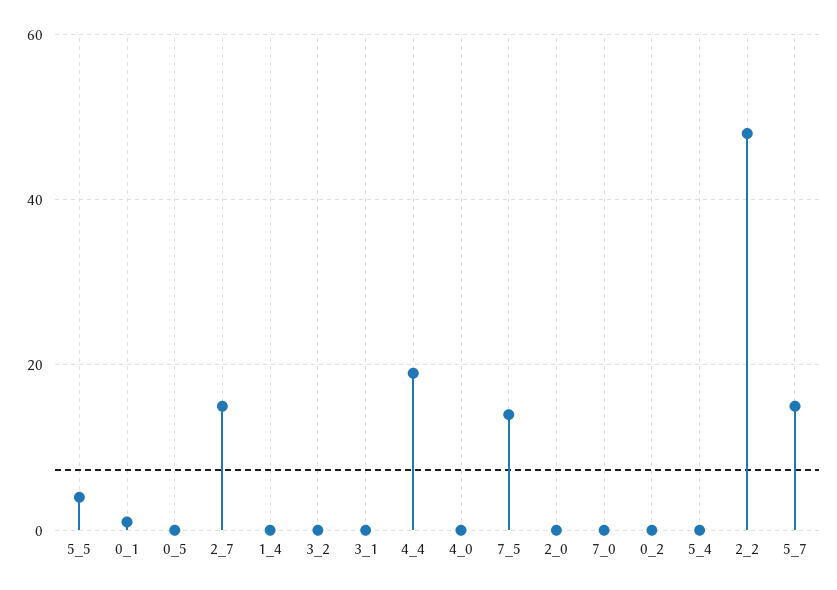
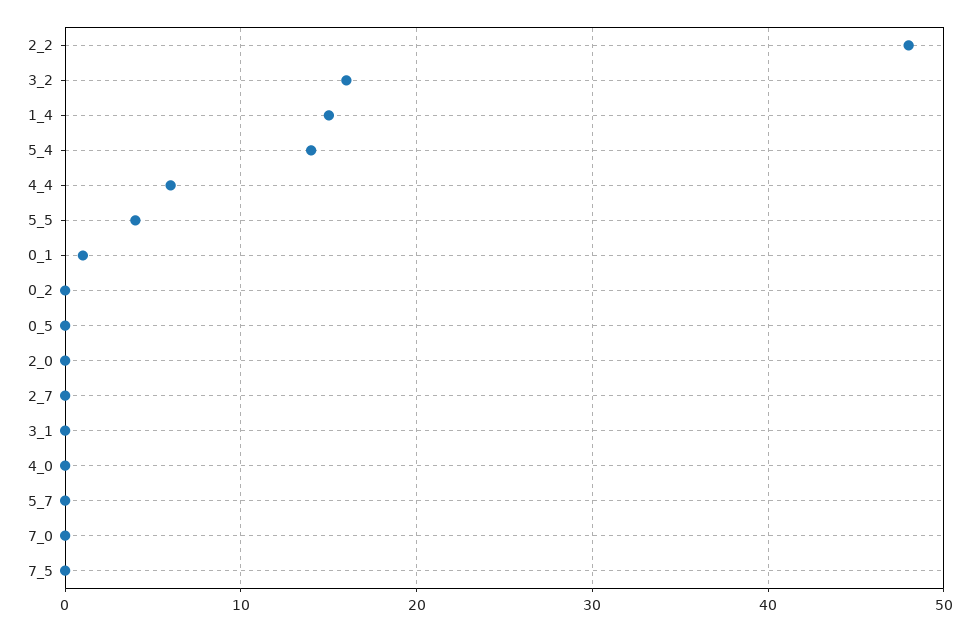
  {
    "5_5": 4,
    "0_1": 1,
    "0_5": 0,
-   "2_7": 15,
+   "2_7": 0,
-   "1_4": 0,
+   "1_4": 15,
-   "3_2": 0,
+   "3_2": 16,
    "3_1": 0,
-   "4_4": 20,
+   "4_4": 6,
    "4_0": 0,
-   "7_5": 15,
+   "7_5": 0,
    "2_0": 0,
    "7_0": 0,
    "0_2": 0,
-   "5_4": 0,
+   "5_4": 14,
    "2_2": 48,
-   "5_7": 15
+   "5_7": 0
  }

